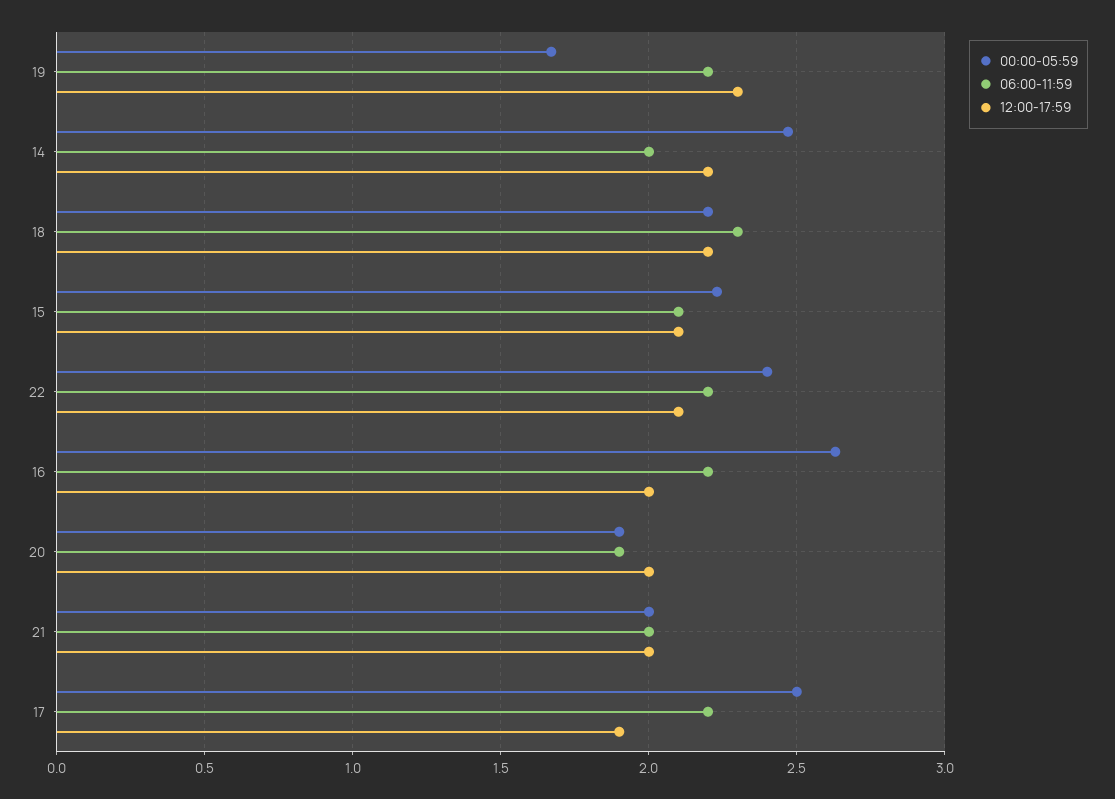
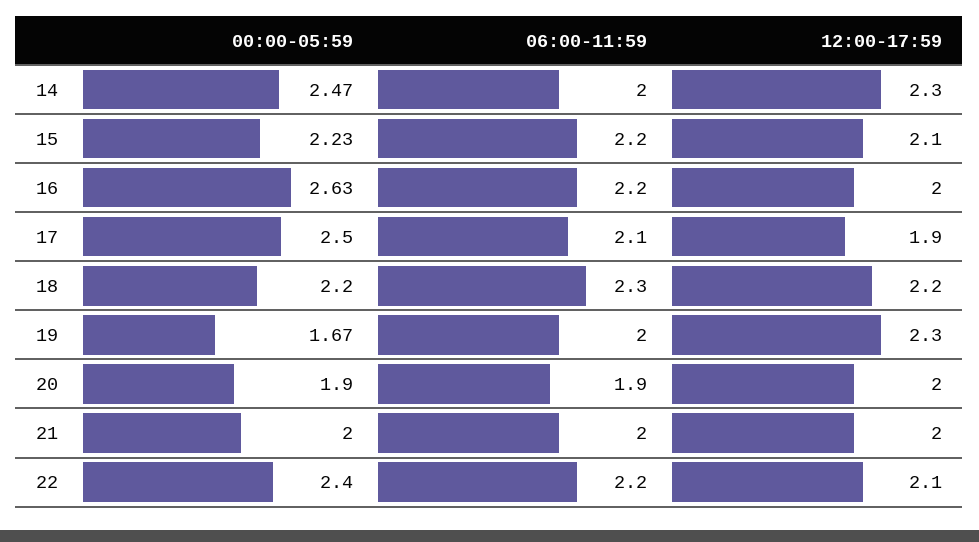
  {
    "00:00-05:59": {
      "19": 1.67,
      "14": 2.47,
      "18": 2.2,
      "15": 2.23,
      "22": 2.4,
      "16": 2.63,
      "20": 1.9,
      "21": 2,
      "17": 2.5
    },
    "06:00-11:59": {
-     "19": 2.2,
+     "19": 2,
      "14": 2,
      "18": 2.3,
-     "15": 2.1,
+     "15": 2.2,
      "22": 2.2,
      "16": 2.2,
      "20": 1.9,
      "21": 2,
-     "17": 2.2
+     "17": 2.1
    },
    "12:00-17:59": {
      "19": 2.3,
-     "14": 2.2,
+     "14": 2.3,
      "18": 2.2,
      "15": 2.1,
      "22": 2.1,
      "16": 2,
      "20": 2,
      "21": 2,
      "17": 1.9
    }
  }

